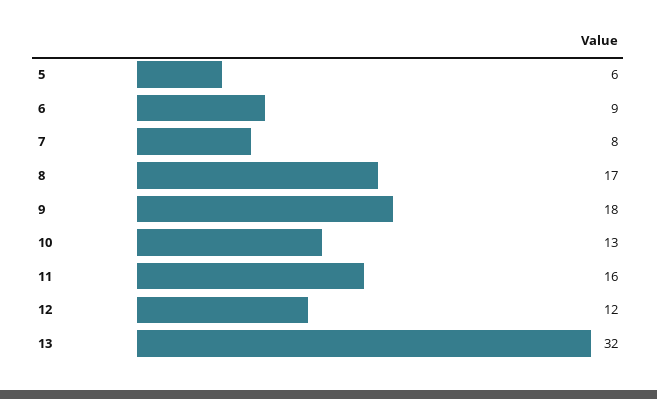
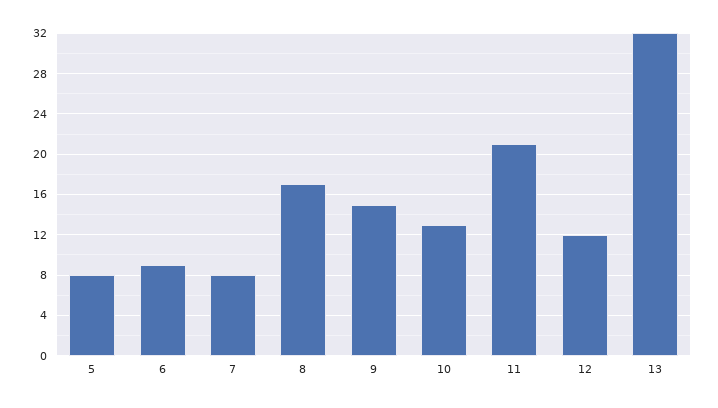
  {
-   "5": 6,
+   "5": 8,
    "6": 9,
    "7": 8,
    "8": 17,
-   "9": 18,
+   "9": 15,
    "10": 13,
-   "11": 16,
+   "11": 21,
    "12": 12,
    "13": 32
  }

